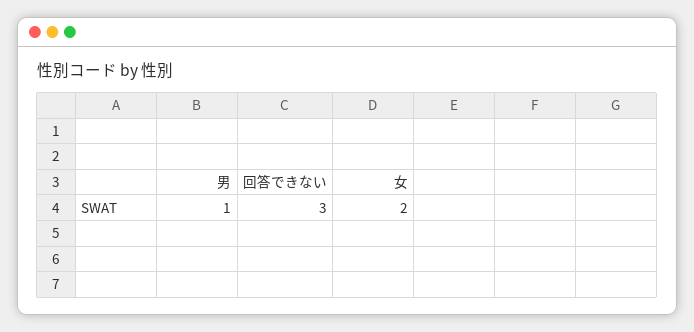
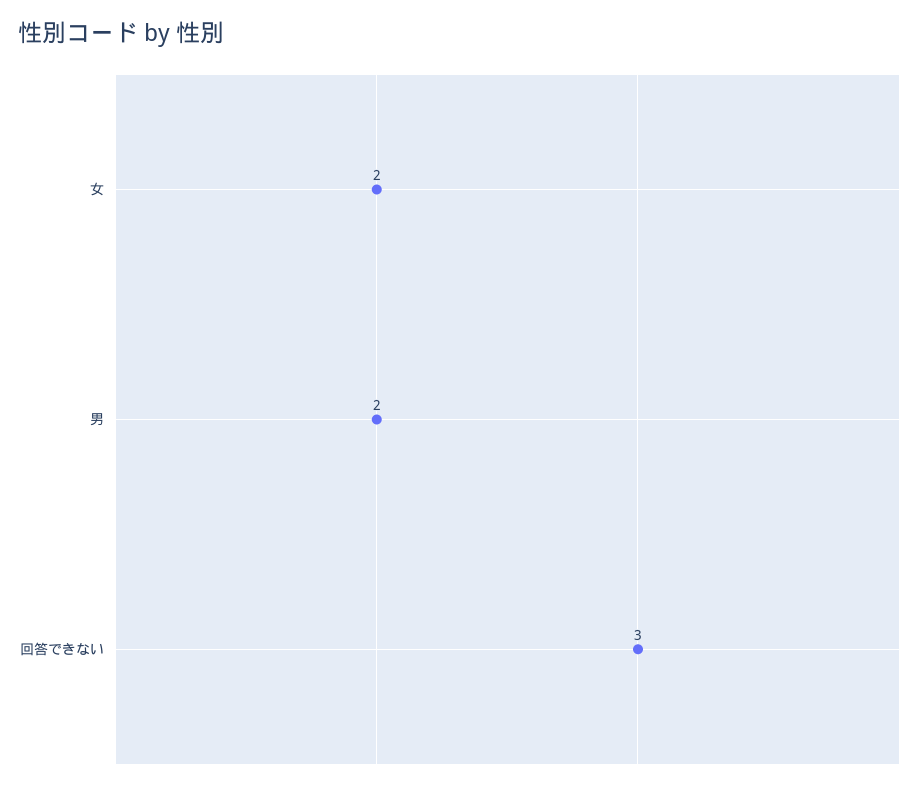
  {
-   "男": 1,
+   "男": 2,
    "回答できない": 3,
    "女": 2
  }

